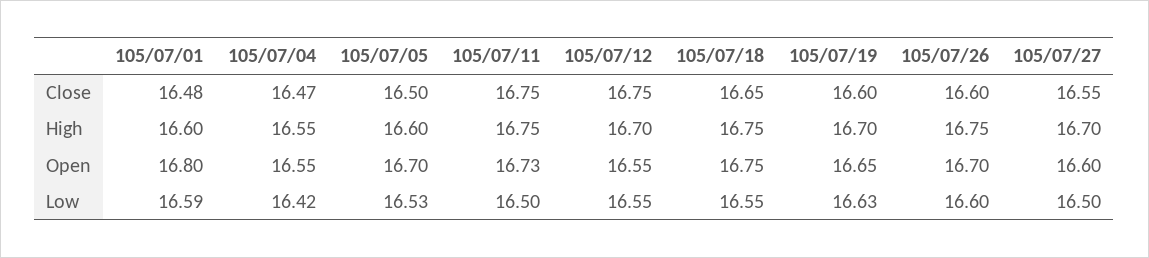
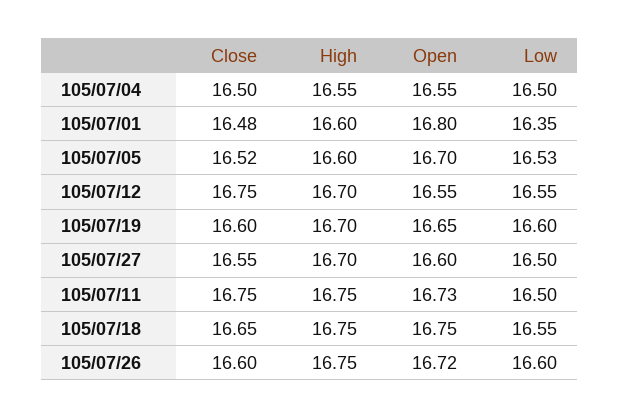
  {
    "105/07/01": {
      "Close": 16.48,
      "High": 16.6,
      "Open": 16.8,
-     "Low": 16.59
+     "Low": 16.35
    },
    "105/07/04": {
-     "Close": 16.47,
+     "Close": 16.5,
      "High": 16.55,
      "Open": 16.55,
-     "Low": 16.42
+     "Low": 16.5
    },
    "105/07/05": {
-     "Close": 16.5,
+     "Close": 16.52,
      "High": 16.6,
      "Open": 16.7,
      "Low": 16.53
    },
    "105/07/11": {
      "Close": 16.75,
      "High": 16.75,
      "Open": 16.73,
      "Low": 16.5
    },
    "105/07/12": {
      "Close": 16.75,
      "High": 16.7,
      "Open": 16.55,
      "Low": 16.55
    },
    "105/07/18": {
      "Close": 16.65,
      "High": 16.75,
      "Open": 16.75,
      "Low": 16.55
    },
    "105/07/19": {
      "Close": 16.6,
      "High": 16.7,
      "Open": 16.65,
-     "Low": 16.63
+     "Low": 16.6
    },
    "105/07/26": {
      "Close": 16.6,
      "High": 16.75,
-     "Open": 16.7,
+     "Open": 16.72,
      "Low": 16.6
    },
    "105/07/27": {
      "Close": 16.55,
      "High": 16.7,
      "Open": 16.6,
      "Low": 16.5
    }
  }

